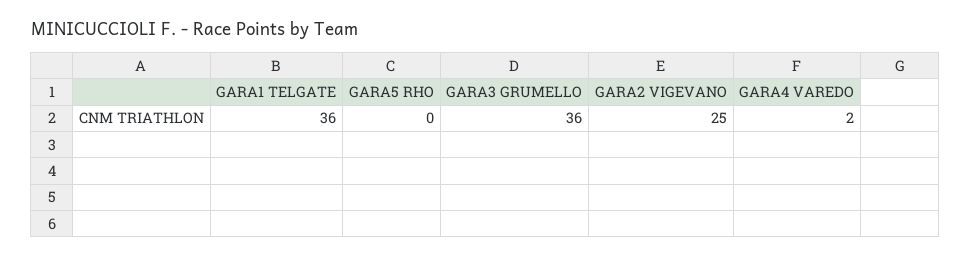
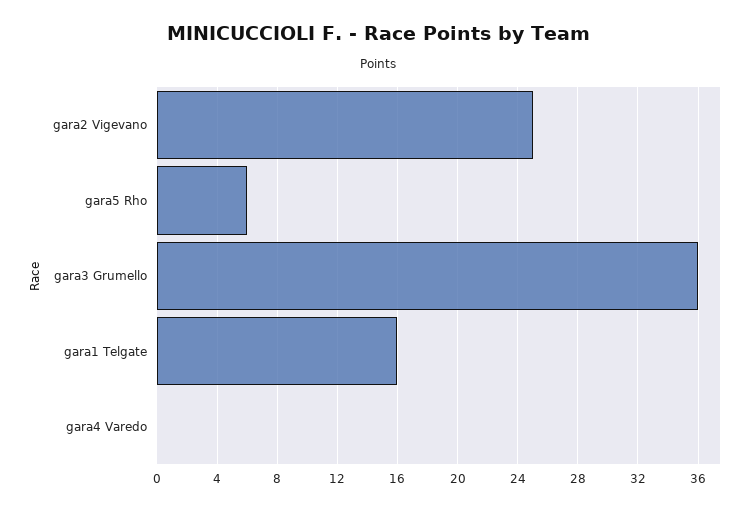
  {
-   "GARA1 TELGATE": 36,
+   "GARA1 TELGATE": 16,
-   "GARA5 RHO": 0,
+   "GARA5 RHO": 6,
    "GARA3 GRUMELLO": 36,
    "GARA2 VIGEVANO": 25,
-   "GARA4 VAREDO": 2
+   "GARA4 VAREDO": 0
  }

